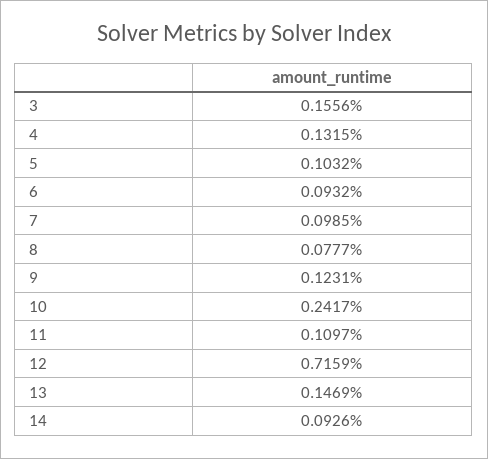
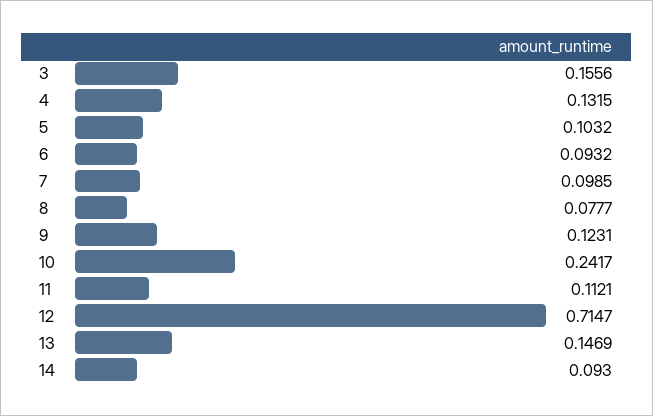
  {
    "3": 0.1556,
    "4": 0.1315,
    "5": 0.1032,
    "6": 0.0932,
    "7": 0.0985,
    "8": 0.0777,
    "9": 0.1231,
    "10": 0.2417,
-   "11": 0.1097,
+   "11": 0.1121,
-   "12": 0.7159,
+   "12": 0.7147,
    "13": 0.1469,
-   "14": 0.0926
+   "14": 0.093
  }

